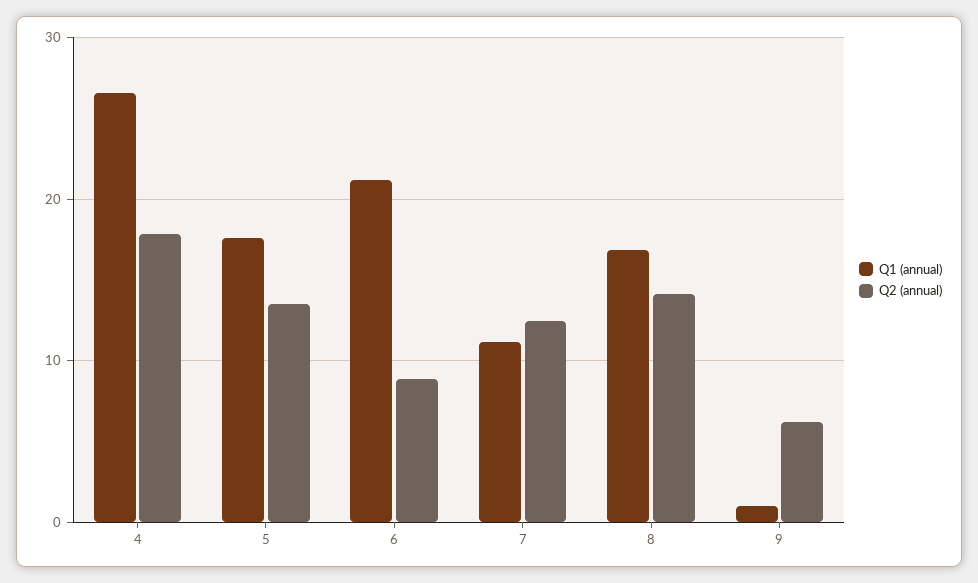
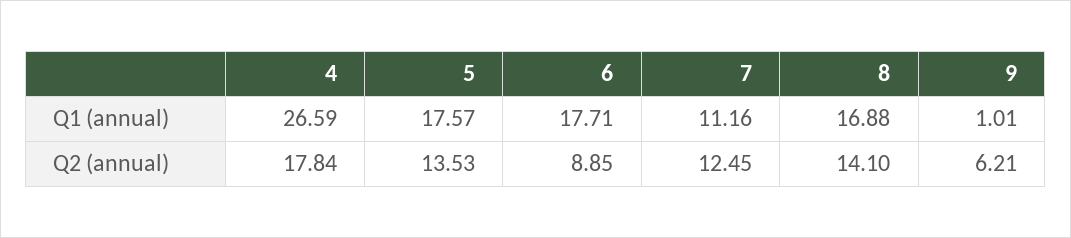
  {
    "Q1 (annual)": {
      "4": 26.59,
      "5": 17.57,
-     "6": 21,
+     "6": 17.71,
      "7": 11.16,
      "8": 16.88,
      "9": 1.01
    },
    "Q2 (annual)": {
      "4": 17.84,
      "5": 13.53,
      "6": 8.85,
      "7": 12.45,
      "8": 14.1,
      "9": 6.21
    }
  }

